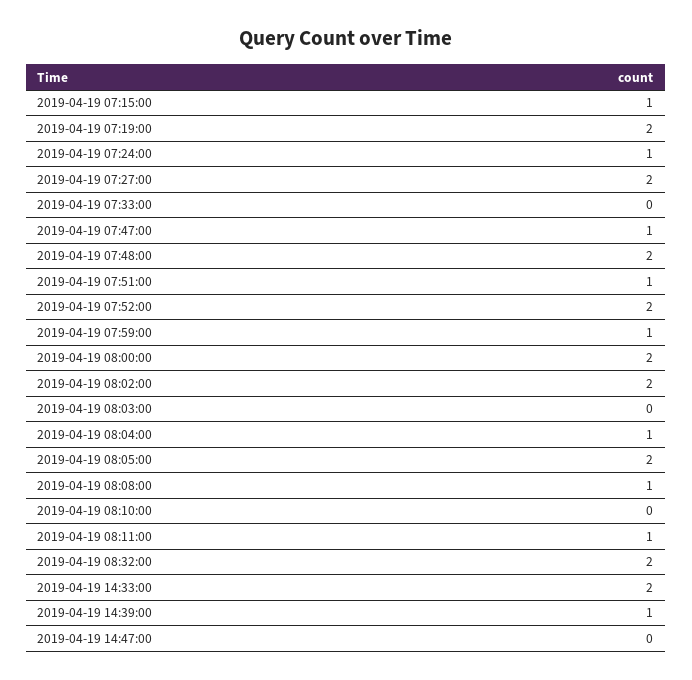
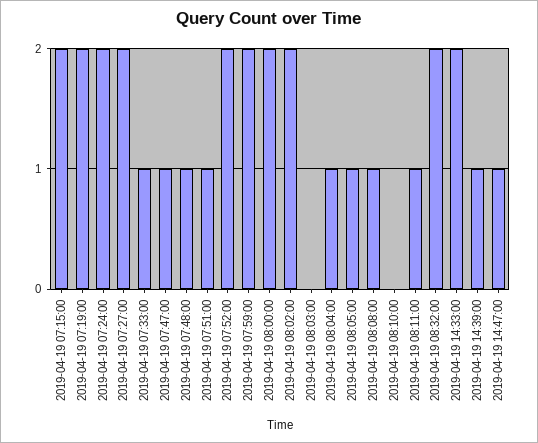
  {
-   "2019-04-19 07:15:00": 1,
+   "2019-04-19 07:15:00": 2,
    "2019-04-19 07:19:00": 2,
-   "2019-04-19 07:24:00": 1,
+   "2019-04-19 07:24:00": 2,
    "2019-04-19 07:27:00": 2,
-   "2019-04-19 07:33:00": 0,
+   "2019-04-19 07:33:00": 1,
    "2019-04-19 07:47:00": 1,
-   "2019-04-19 07:48:00": 2,
+   "2019-04-19 07:48:00": 1,
    "2019-04-19 07:51:00": 1,
    "2019-04-19 07:52:00": 2,
-   "2019-04-19 07:59:00": 1,
+   "2019-04-19 07:59:00": 2,
    "2019-04-19 08:00:00": 2,
    "2019-04-19 08:02:00": 2,
    "2019-04-19 08:03:00": 0,
    "2019-04-19 08:04:00": 1,
-   "2019-04-19 08:05:00": 2,
+   "2019-04-19 08:05:00": 1,
    "2019-04-19 08:08:00": 1,
    "2019-04-19 08:10:00": 0,
    "2019-04-19 08:11:00": 1,
    "2019-04-19 08:32:00": 2,
    "2019-04-19 14:33:00": 2,
    "2019-04-19 14:39:00": 1,
-   "2019-04-19 14:47:00": 0
+   "2019-04-19 14:47:00": 1
  }

